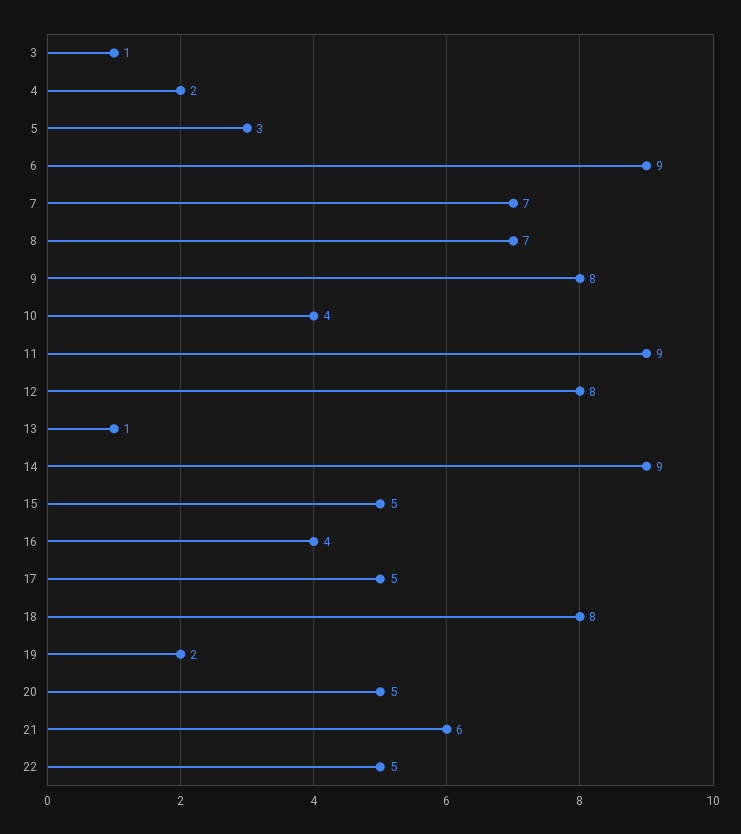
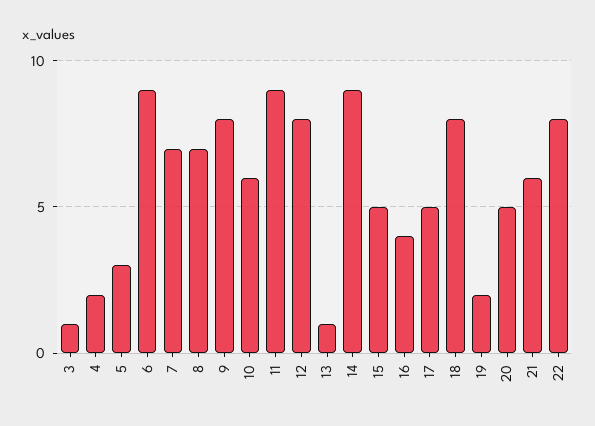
  {
    "3": 1,
    "4": 2,
    "5": 3,
    "6": 9,
    "7": 7,
    "8": 7,
    "9": 8,
-   "10": 4,
+   "10": 6,
    "11": 9,
    "12": 8,
    "13": 1,
    "14": 9,
    "15": 5,
    "16": 4,
    "17": 5,
    "18": 8,
    "19": 2,
    "20": 5,
    "21": 6,
-   "22": 5
+   "22": 8
  }

